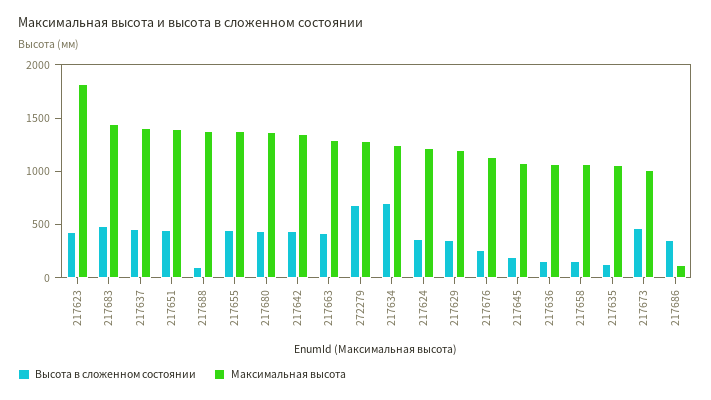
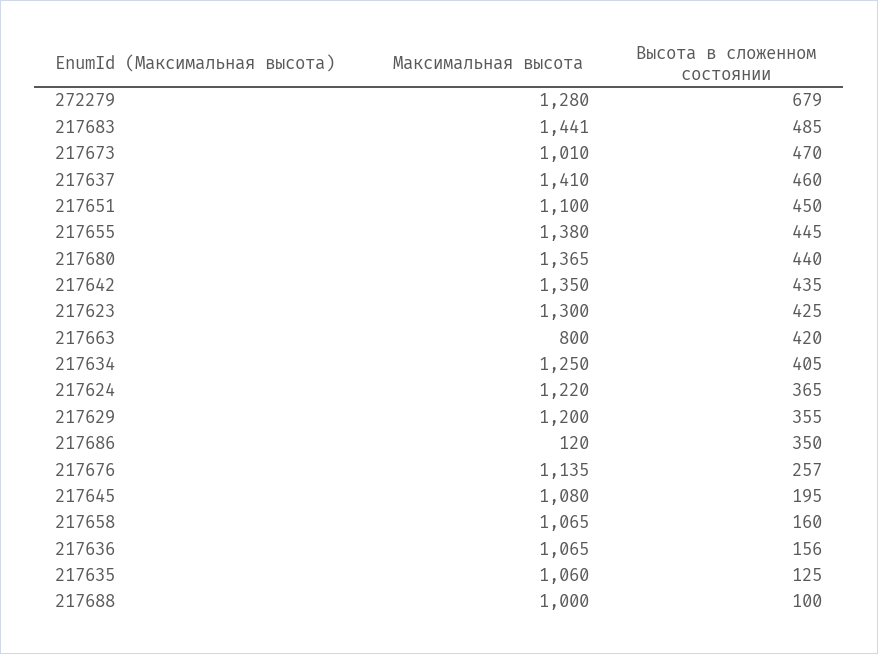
  {
    "Высота в сложенном состоянии": {
      "217623": 425,
      "217683": 485,
      "217637": 460,
      "217651": 450,
      "217688": 100,
      "217655": 445,
      "217680": 440,
      "217642": 435,
      "217663": 420,
      "272279": 679,
-     "217634": 700,
+     "217634": 405,
      "217624": 365,
      "217629": 355,
      "217676": 257,
      "217645": 195,
      "217636": 156,
      "217658": 160,
      "217635": 125,
      "217673": 470,
      "217686": 350
    },
    "Максимальная высота": {
-     "217623": 1800,
+     "217623": 1300,
      "217683": 1441,
      "217637": 1410,
-     "217651": 1400,
+     "217651": 1100,
-     "217688": 1400,
+     "217688": 1000,
      "217655": 1380,
      "217680": 1365,
      "217642": 1350,
-     "217663": 1300,
+     "217663": 800,
      "272279": 1280,
      "217634": 1250,
      "217624": 1220,
      "217629": 1200,
      "217676": 1135,
      "217645": 1080,
      "217636": 1065,
      "217658": 1065,
      "217635": 1060,
      "217673": 1010,
      "217686": 120
    }
  }

